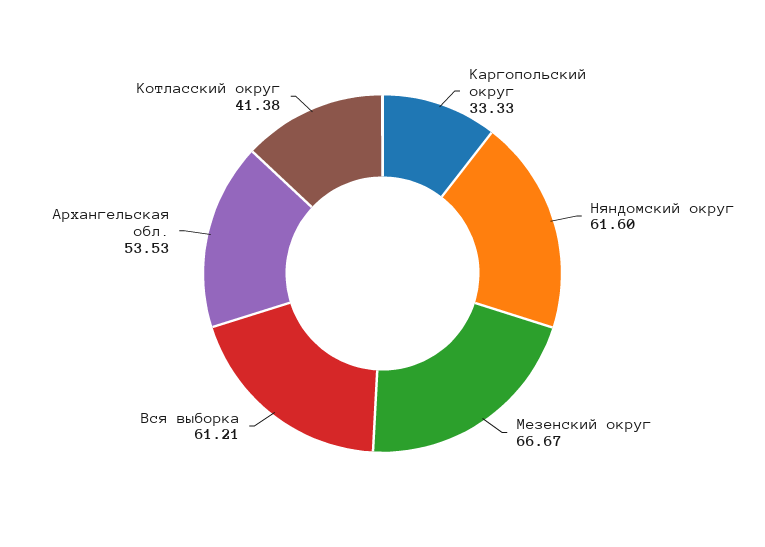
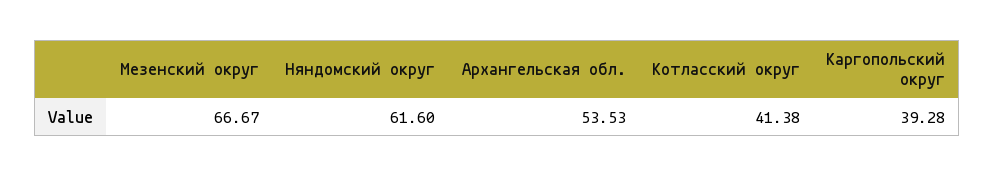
  {
-   "Каргопольский округ": 33.33,
+   "Каргопольский округ": 39.28,
    "Няндомский округ": 61.6,
    "Мезенский округ": 66.67,
-   "Вся выборка": 61.21,
    "Архангельская обл.": 53.53,
    "Котласский округ": 41.38
  }

